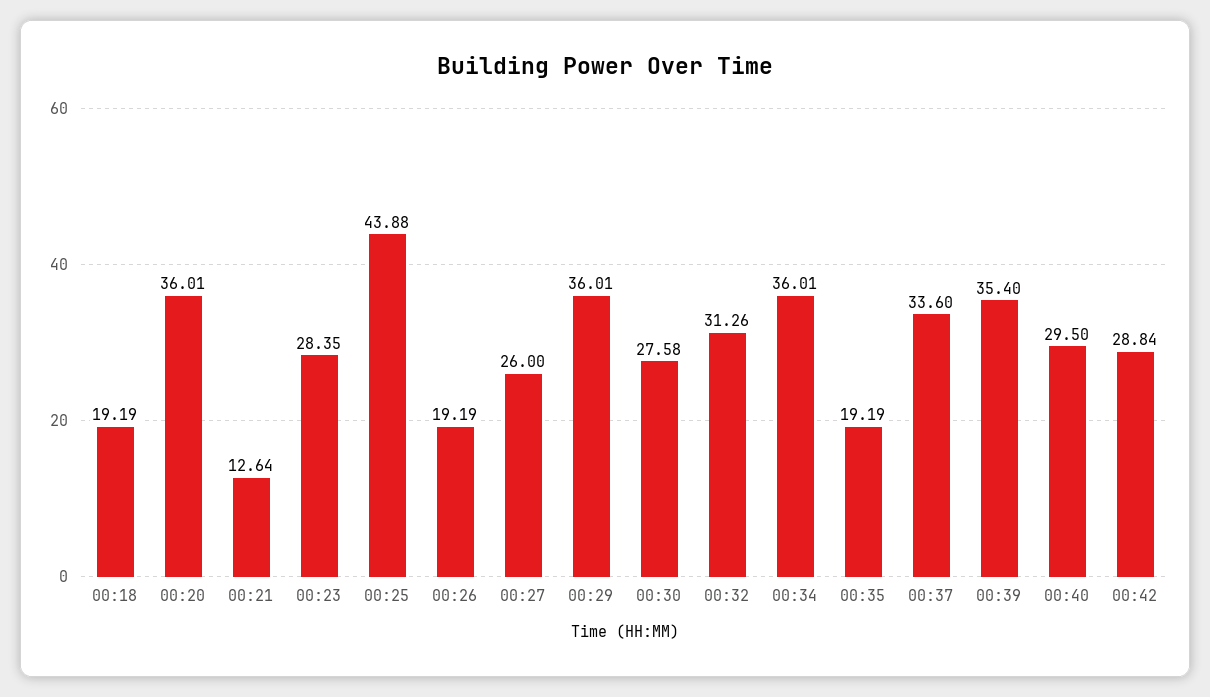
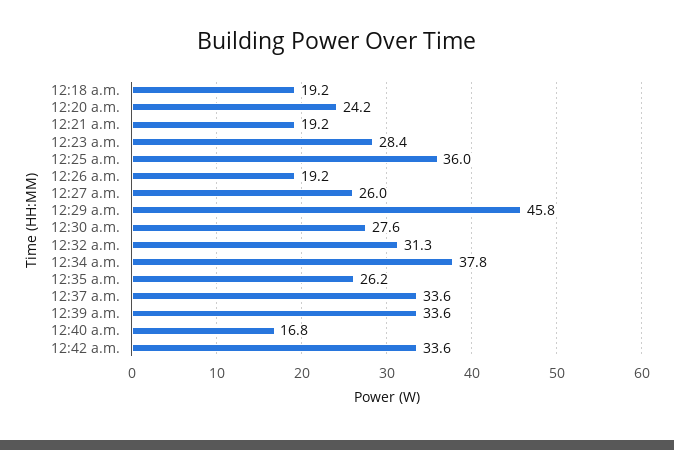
  {
    "00:18": 19.19,
-   "00:20": 36.01,
+   "00:20": 24.2,
-   "00:21": 12.64,
+   "00:21": 19.2,
    "00:23": 28.35,
-   "00:25": 43.88,
+   "00:25": 36,
    "00:26": 19.19,
    "00:27": 26,
-   "00:29": 36.01,
+   "00:29": 45.8,
    "00:30": 27.58,
    "00:32": 31.26,
-   "00:34": 36.01,
+   "00:34": 37.8,
-   "00:35": 19.19,
+   "00:35": 26.2,
    "00:37": 33.6,
-   "00:39": 35.4,
+   "00:39": 33.6,
-   "00:40": 29.5,
+   "00:40": 16.8,
-   "00:42": 28.84
+   "00:42": 33.6
  }

